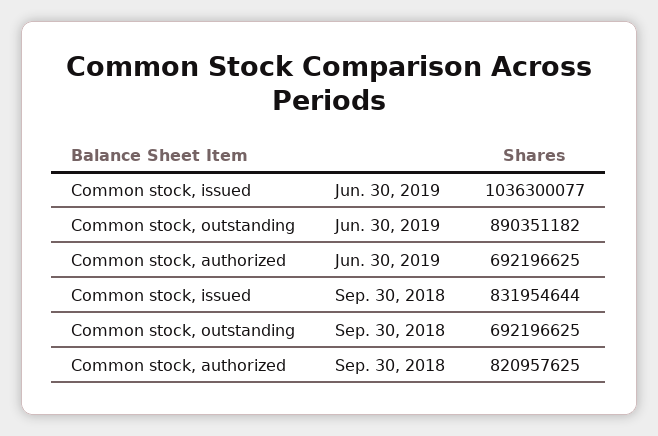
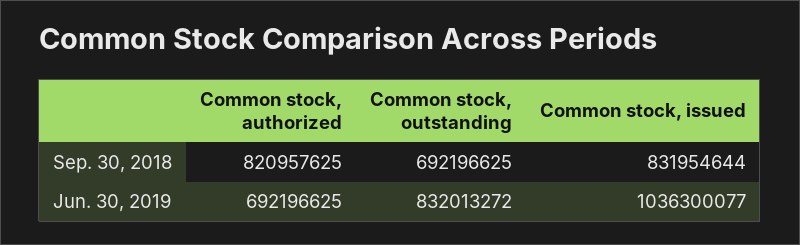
  {
    "Common stock, issued": {
      "Jun. 30, 2019": 1036300077,
      "Sep. 30, 2018": 831954644
    },
    "Common stock, outstanding": {
-     "Jun. 30, 2019": 890351182,
+     "Jun. 30, 2019": 832013272,
      "Sep. 30, 2018": 692196625
    },
    "Common stock, authorized": {
      "Jun. 30, 2019": 692196625,
      "Sep. 30, 2018": 820957625
    }
  }

